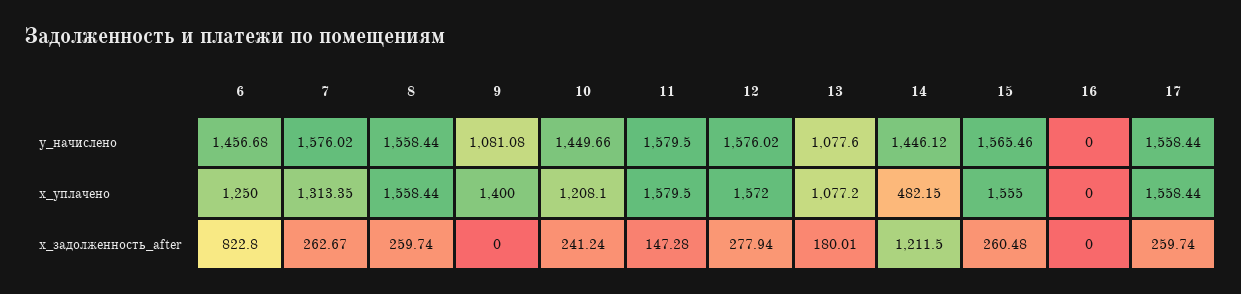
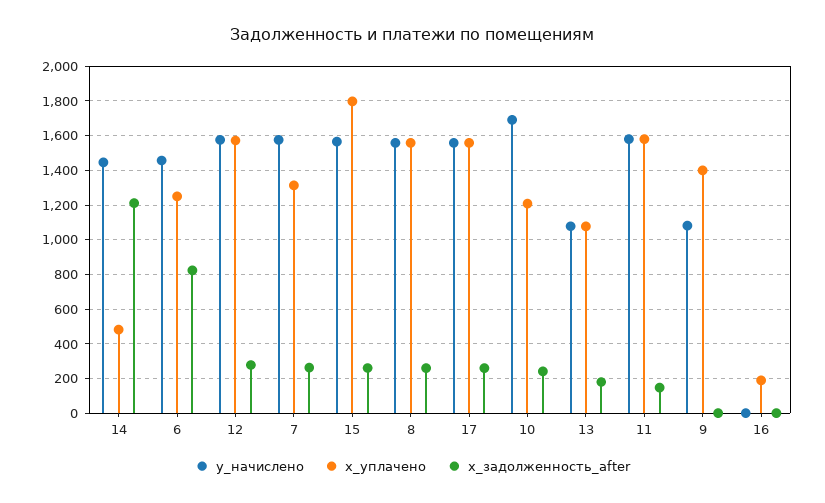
  {
    "y_начислено": {
      "6": 1456.68,
      "7": 1576.02,
      "8": 1558.44,
      "9": 1081.08,
-     "10": 1449.66,
+     "10": 1700,
      "11": 1579.5,
      "12": 1576.02,
      "13": 1077.6,
      "14": 1446.12,
      "15": 1565.46,
      "16": 0,
      "17": 1558.44
    },
    "x_уплачено": {
      "6": 1250,
      "7": 1313.35,
      "8": 1558.44,
      "9": 1400,
      "10": 1208.1,
      "11": 1579.5,
      "12": 1572,
      "13": 1077.2,
      "14": 482.15,
-     "15": 1555,
+     "15": 1800,
-     "16": 0,
+     "16": 200,
      "17": 1558.44
    },
    "x_задолженность_after": {
      "6": 822.8,
      "7": 262.67,
      "8": 259.74,
      "9": 0,
      "10": 241.24,
      "11": 147.28,
      "12": 277.94,
      "13": 180.01,
      "14": 1211.5,
      "15": 260.48,
      "16": 0,
      "17": 259.74
    }
  }

